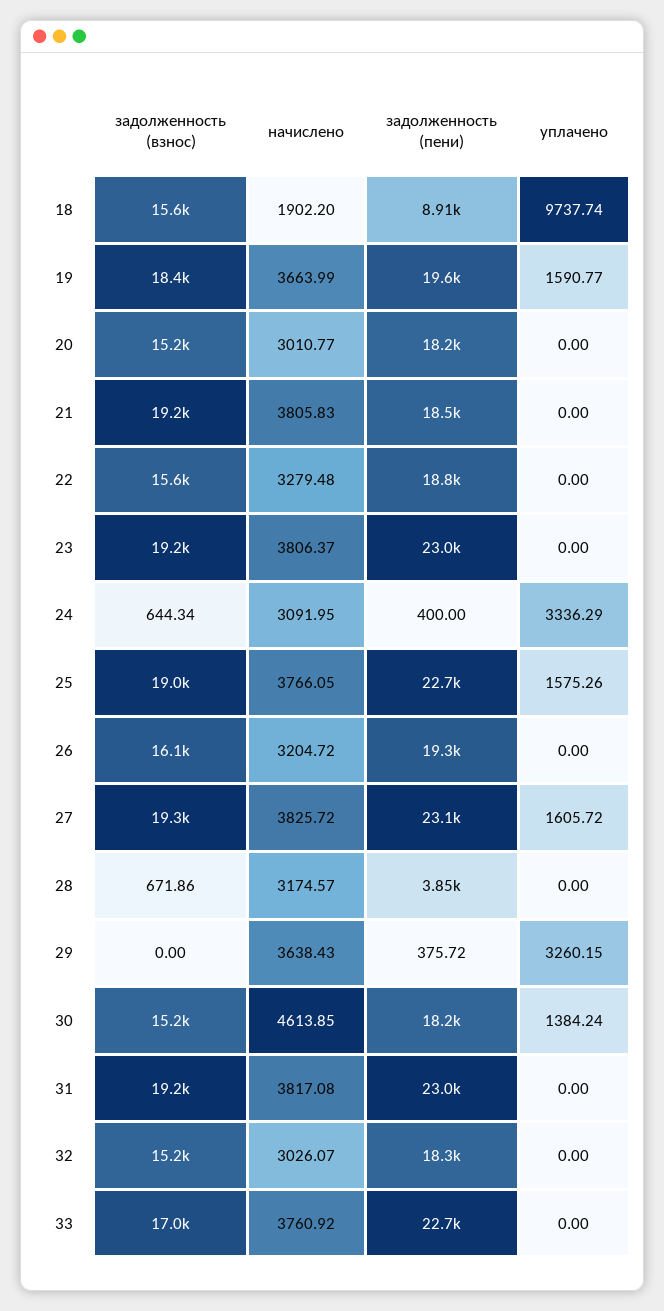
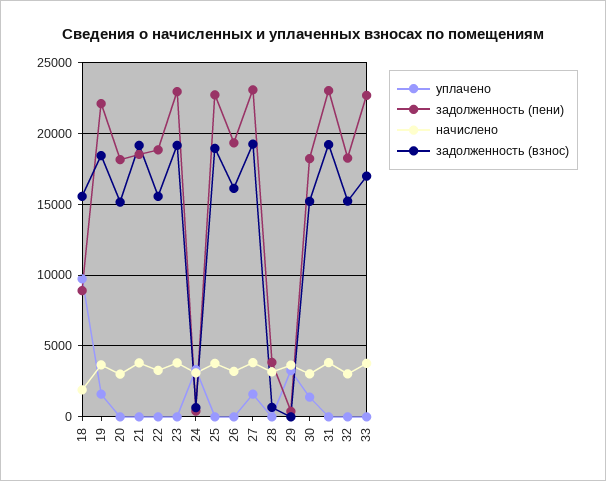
  {
    "задолженность (взнос)": {
      "18": 15600,
      "19": 18400,
      "20": 15200,
      "21": 19200,
      "22": 15600,
      "23": 19200,
      "24": 644.34,
      "25": 19000,
      "26": 16100,
      "27": 19300,
      "28": 671.86,
      "29": 0,
      "30": 15200,
      "31": 19200,
      "32": 15200,
      "33": 17000
    },
    "начислено": {
      "18": 1902.2,
      "19": 3663.99,
      "20": 3010.77,
      "21": 3805.83,
      "22": 3279.48,
      "23": 3806.37,
      "24": 3091.95,
      "25": 3766.05,
      "26": 3204.72,
      "27": 3825.72,
      "28": 3174.57,
      "29": 3638.43,
-     "30": 4613.85,
+     "30": 3000,
      "31": 3817.08,
      "32": 3026.07,
      "33": 3760.92
    },
    "задолженность (пени)": {
      "18": 8910,
-     "19": 19600,
+     "19": 22000,
      "20": 18200,
      "21": 18500,
      "22": 18800,
      "23": 23000,
      "24": 400,
      "25": 22700,
      "26": 19300,
      "27": 23100,
      "28": 3850,
      "29": 375.72,
      "30": 18200,
      "31": 23000,
      "32": 18300,
      "33": 22700
    },
    "уплачено": {
      "18": 9737.74,
      "19": 1590.77,
      "20": 0,
      "21": 0,
      "22": 0,
      "23": 0,
      "24": 3336.29,
-     "25": 1575.26,
+     "25": 0,
      "26": 0,
      "27": 1605.72,
      "28": 0,
      "29": 3260.15,
      "30": 1384.24,
      "31": 0,
      "32": 0,
      "33": 0
    }
  }

